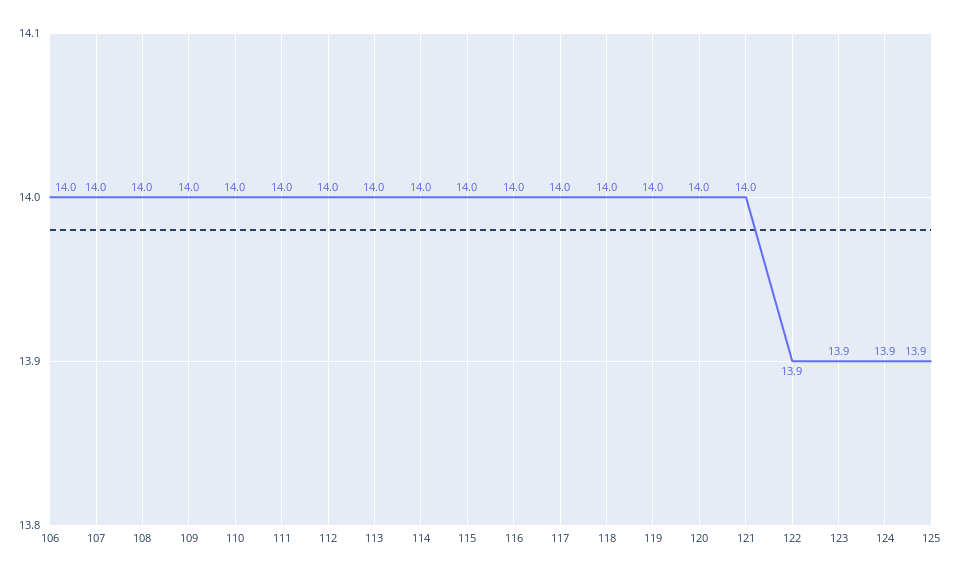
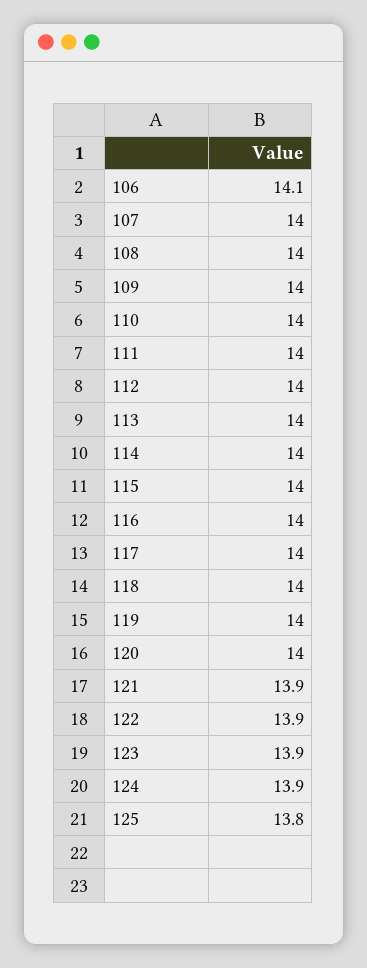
  {
-   "106": 14,
+   "106": 14.1,
    "107": 14,
    "108": 14,
    "109": 14,
    "110": 14,
    "111": 14,
    "112": 14,
    "113": 14,
    "114": 14,
    "115": 14,
    "116": 14,
    "117": 14,
    "118": 14,
    "119": 14,
    "120": 14,
-   "121": 14,
+   "121": 13.9,
    "122": 13.9,
    "123": 13.9,
    "124": 13.9,
-   "125": 13.9
+   "125": 13.8
  }

